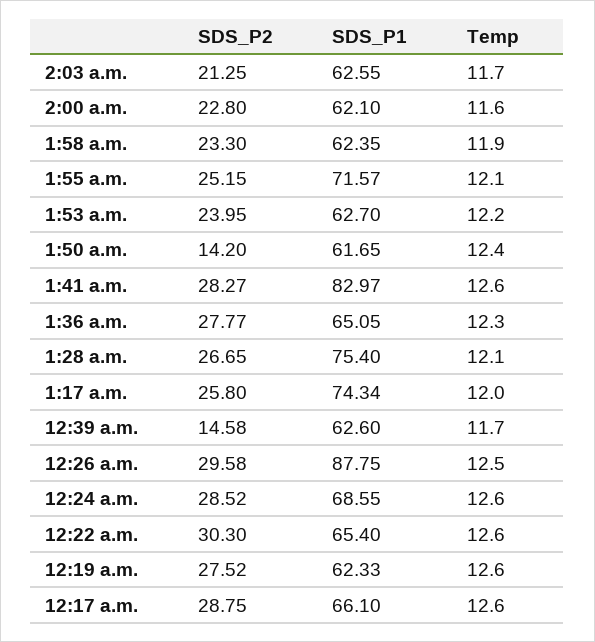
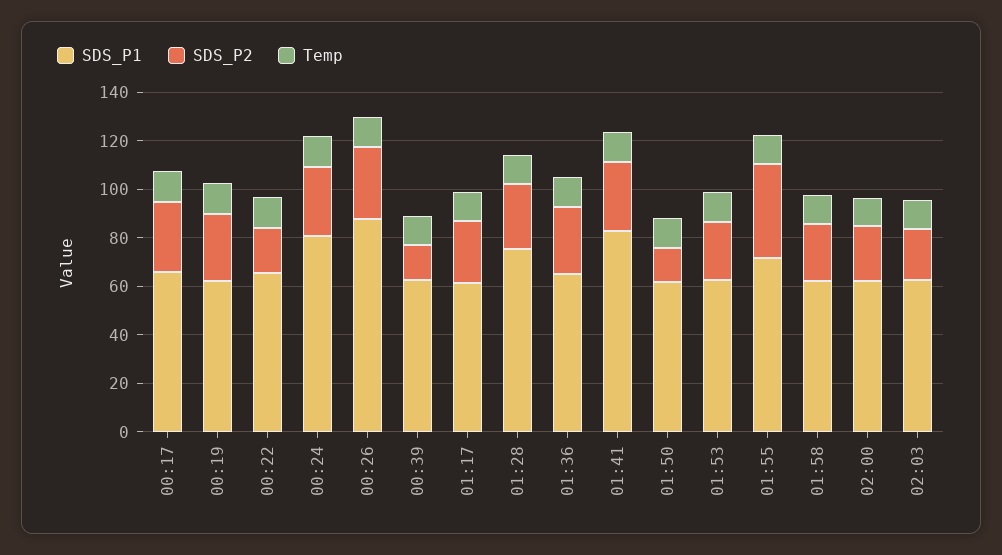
  {
    "SDS_P2": {
      "2:03 a.m.": 21.25,
      "2:00 a.m.": 22.8,
      "1:58 a.m.": 23.3,
-     "1:55 a.m.": 25.15,
+     "1:55 a.m.": 40,
      "1:53 a.m.": 23.95,
      "1:50 a.m.": 14.2,
      "1:41 a.m.": 28.27,
      "1:36 a.m.": 27.77,
      "1:28 a.m.": 26.65,
      "1:17 a.m.": 25.8,
      "12:39 a.m.": 14.58,
      "12:26 a.m.": 29.58,
      "12:24 a.m.": 28.52,
-     "12:22 a.m.": 30.3,
+     "12:22 a.m.": 20,
      "12:19 a.m.": 27.52,
      "12:17 a.m.": 28.75
    },
    "SDS_P1": {
      "2:03 a.m.": 62.55,
      "2:00 a.m.": 62.1,
      "1:58 a.m.": 62.35,
      "1:55 a.m.": 71.57,
      "1:53 a.m.": 62.7,
      "1:50 a.m.": 61.65,
      "1:41 a.m.": 82.97,
      "1:36 a.m.": 65.05,
      "1:28 a.m.": 75.4,
-     "1:17 a.m.": 74.34,
+     "1:17 a.m.": 60,
      "12:39 a.m.": 62.6,
      "12:26 a.m.": 87.75,
-     "12:24 a.m.": 68.55,
+     "12:24 a.m.": 80,
      "12:22 a.m.": 65.4,
      "12:19 a.m.": 62.33,
      "12:17 a.m.": 66.1
    },
    "Temp": {
      "2:03 a.m.": 11.7,
      "2:00 a.m.": 11.6,
      "1:58 a.m.": 11.9,
      "1:55 a.m.": 12.1,
      "1:53 a.m.": 12.2,
      "1:50 a.m.": 12.4,
      "1:41 a.m.": 12.6,
      "1:36 a.m.": 12.3,
      "1:28 a.m.": 12.1,
      "1:17 a.m.": 12,
      "12:39 a.m.": 11.7,
      "12:26 a.m.": 12.5,
      "12:24 a.m.": 12.6,
      "12:22 a.m.": 12.6,
      "12:19 a.m.": 12.6,
      "12:17 a.m.": 12.6
    }
  }

